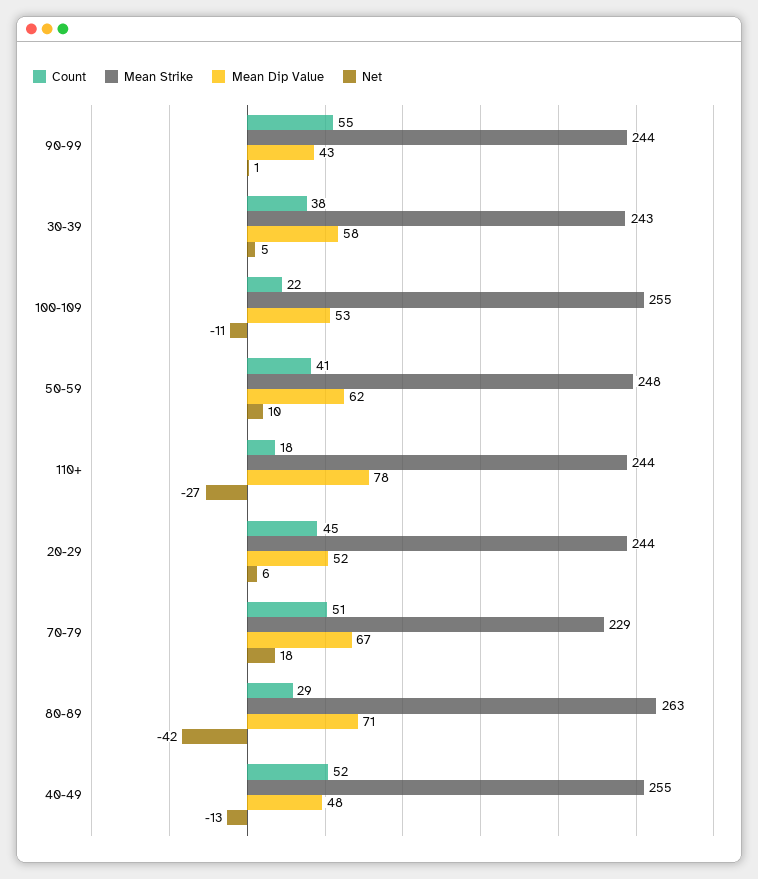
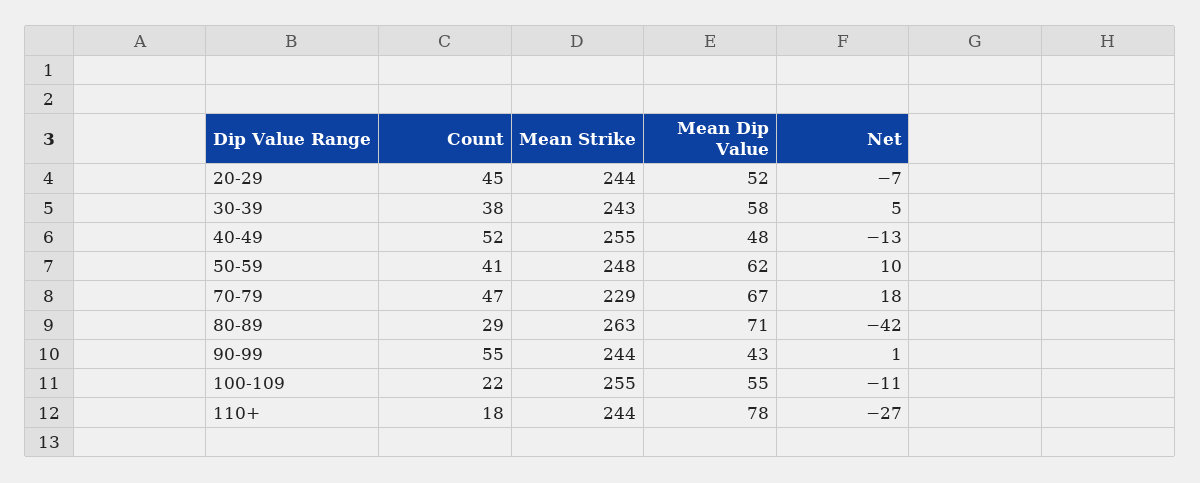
  {
    "Count": {
      "90-99": 55,
      "30-39": 38,
      "100-109": 22,
      "50-59": 41,
      "110+": 18,
      "20-29": 45,
-     "70-79": 51,
+     "70-79": 47,
      "80-89": 29,
      "40-49": 52
    },
    "Mean Strike": {
      "90-99": 244,
      "30-39": 243,
      "100-109": 255,
      "50-59": 248,
      "110+": 244,
      "20-29": 244,
      "70-79": 229,
      "80-89": 263,
      "40-49": 255
    },
    "Mean Dip Value": {
      "90-99": 43,
      "30-39": 58,
-     "100-109": 53,
+     "100-109": 55,
      "50-59": 62,
      "110+": 78,
      "20-29": 52,
      "70-79": 67,
      "80-89": 71,
      "40-49": 48
    },
    "Net": {
      "90-99": 1,
      "30-39": 5,
      "100-109": -11,
      "50-59": 10,
      "110+": -27,
-     "20-29": 6,
+     "20-29": -7,
      "70-79": 18,
      "80-89": -42,
      "40-49": -13
    }
  }

